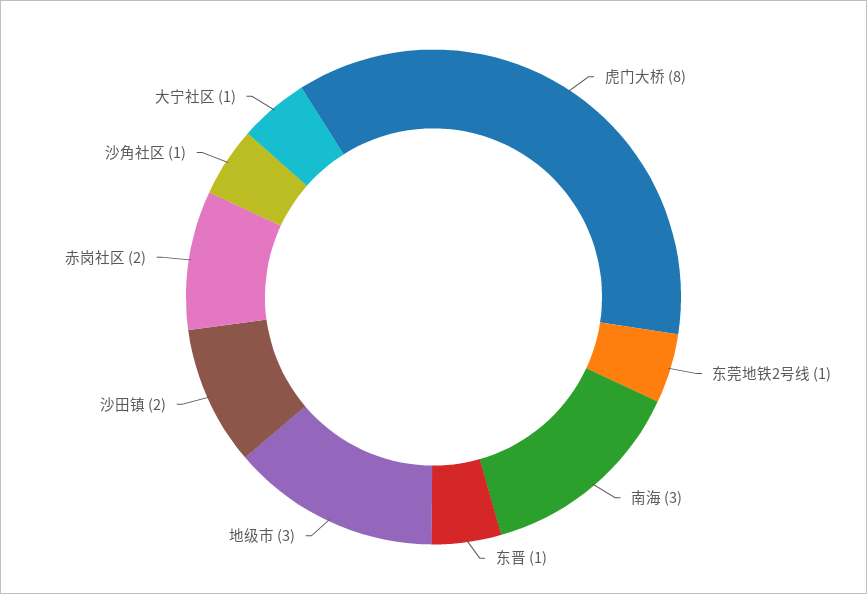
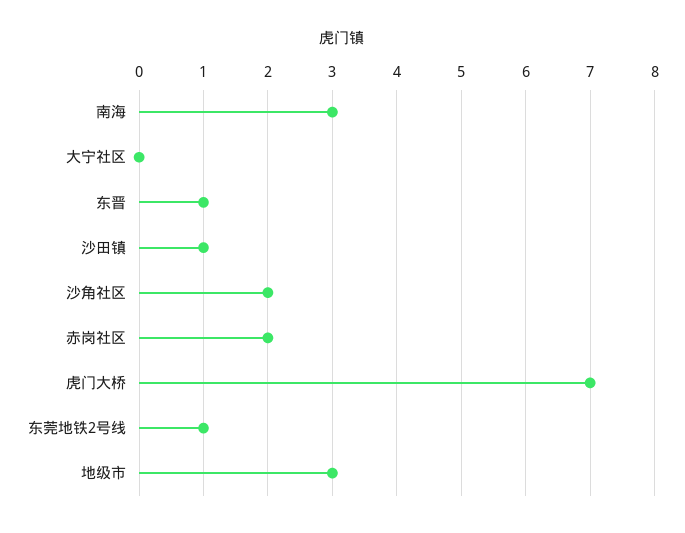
  {
-   "虎门大桥": 8,
+   "虎门大桥": 7,
    "东莞地铁2号线": 1,
    "南海": 3,
    "东晋": 1,
    "地级市": 3,
-   "沙田镇": 2,
+   "沙田镇": 1,
    "赤岗社区": 2,
-   "沙角社区": 1,
+   "沙角社区": 2,
-   "大宁社区": 1
+   "大宁社区": 0
  }

